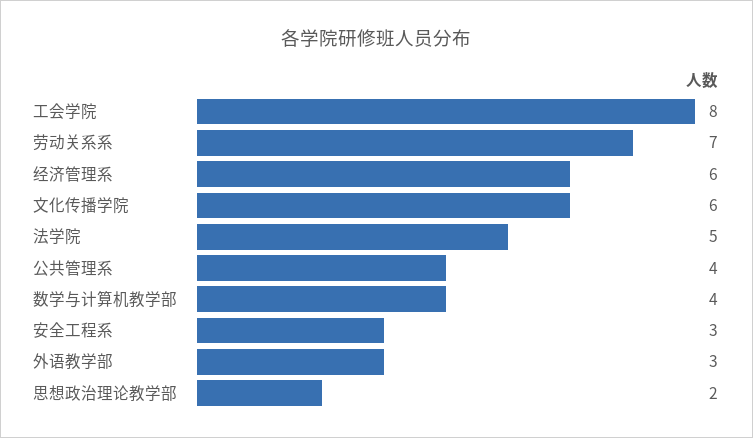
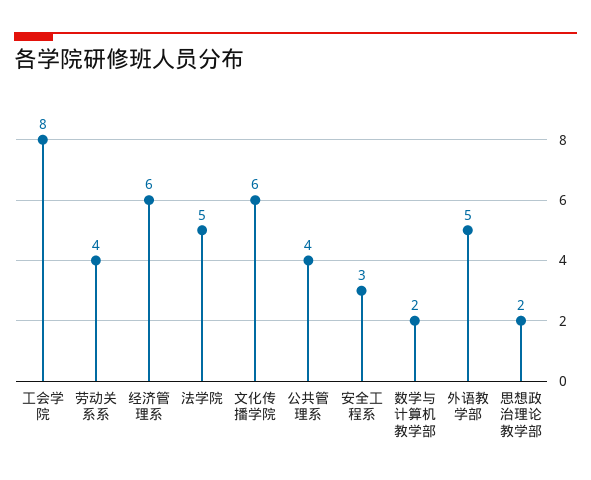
  {
    "工会学院": 8,
-   "劳动关系系": 7,
+   "劳动关系系": 4,
    "经济管理系": 6,
    "文化传播学院": 6,
    "法学院": 5,
    "公共管理系": 4,
-   "数学与计算机教学部": 4,
+   "数学与计算机教学部": 2,
    "安全工程系": 3,
-   "外语教学部": 3,
+   "外语教学部": 5,
    "思想政治理论教学部": 2
  }

